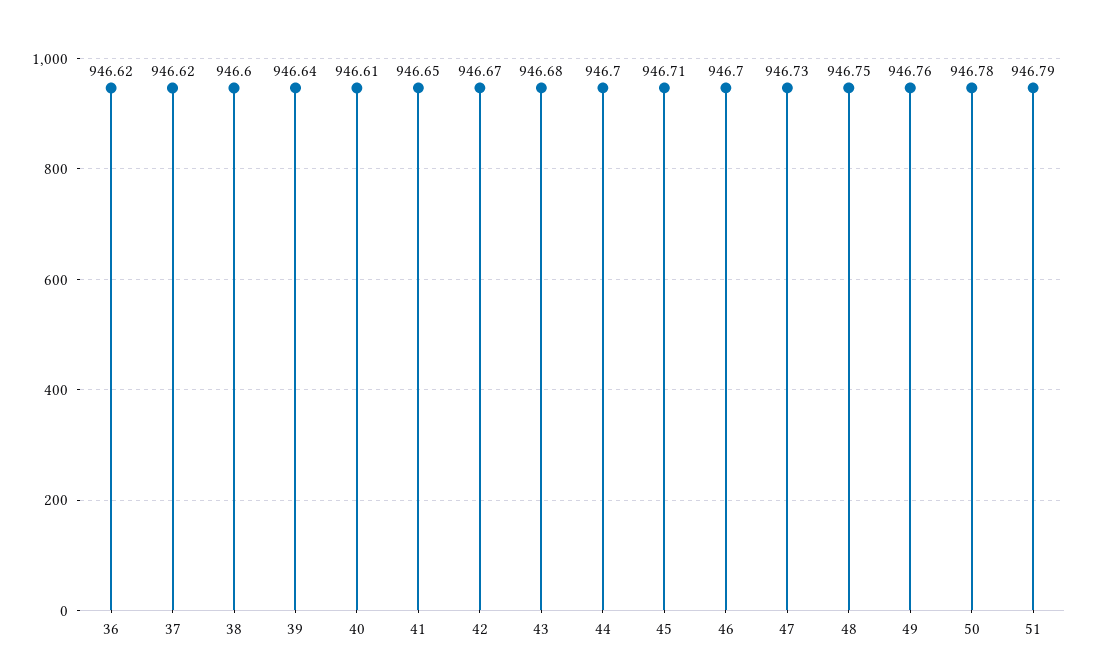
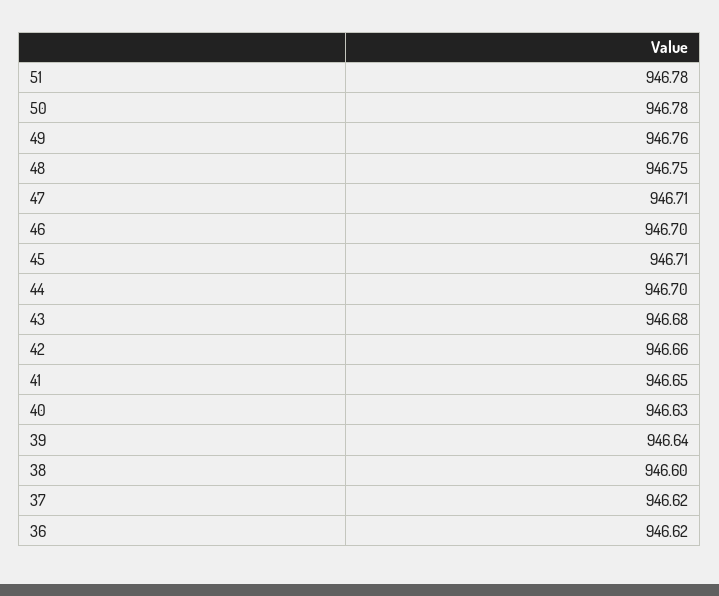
  {
    "36": 946.62,
    "37": 946.62,
    "38": 946.6,
    "39": 946.64,
-   "40": 946.61,
+   "40": 946.63,
    "41": 946.65,
-   "42": 946.67,
+   "42": 946.66,
    "43": 946.68,
    "44": 946.7,
    "45": 946.71,
    "46": 946.7,
-   "47": 946.73,
+   "47": 946.71,
    "48": 946.75,
    "49": 946.76,
    "50": 946.78,
-   "51": 946.79
+   "51": 946.78
  }

